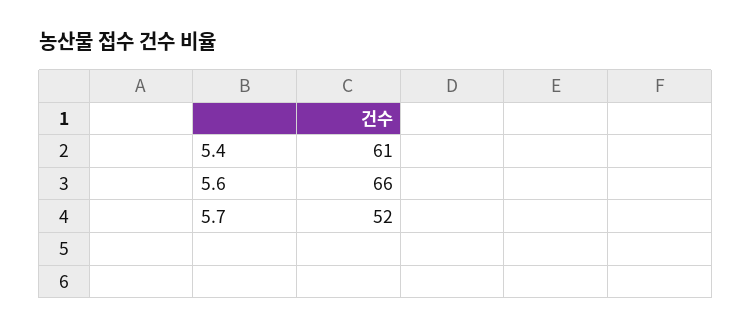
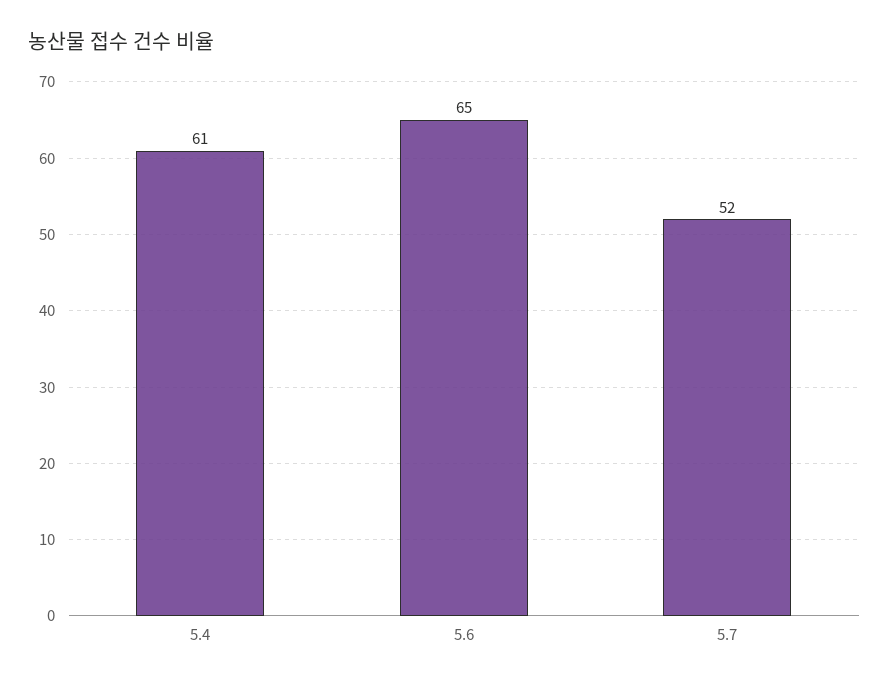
  {
    "5.4": 61,
-   "5.6": 66,
+   "5.6": 65,
    "5.7": 52
  }

